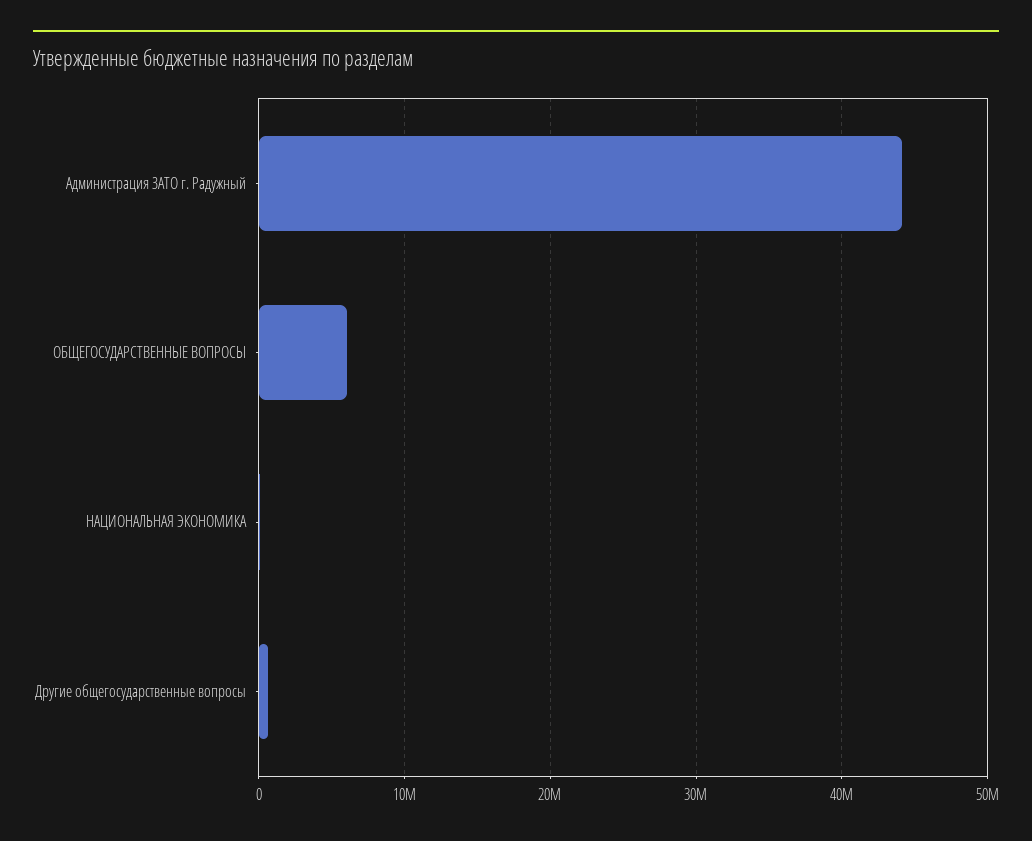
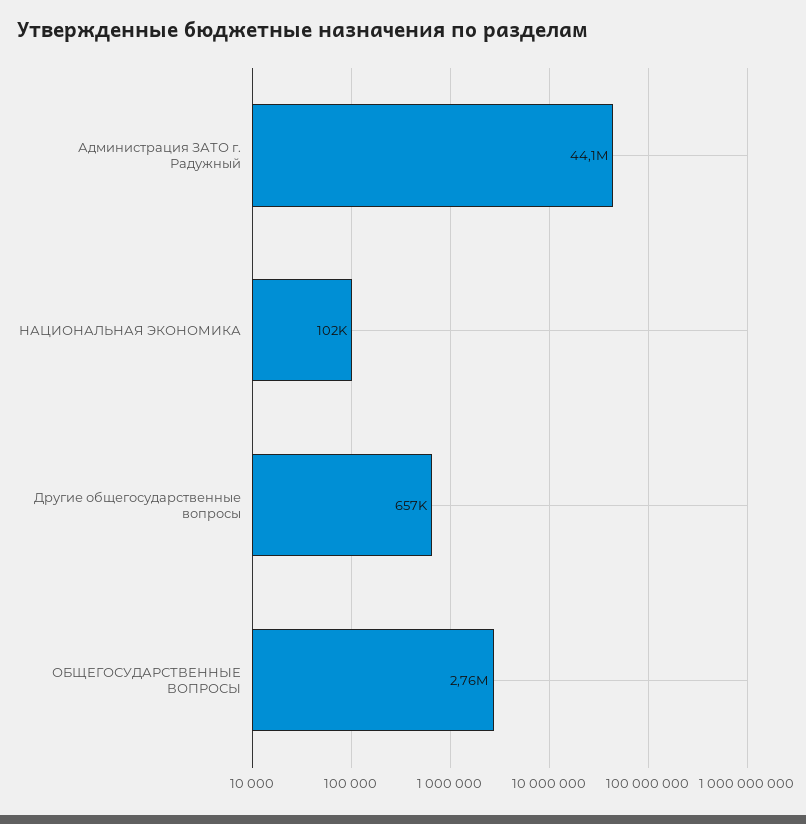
  {
    "Администрация ЗАТО г. Радужный": 44100000,
-   "ОБЩЕГОСУДАРСТВЕННЫЕ ВОПРОСЫ": 6000000,
+   "ОБЩЕГОСУДАРСТВЕННЫЕ ВОПРОСЫ": 2760000,
    "НАЦИОНАЛЬНАЯ ЭКОНОМИКА": 102000,
    "Другие общегосударственные вопросы": 657000
  }

